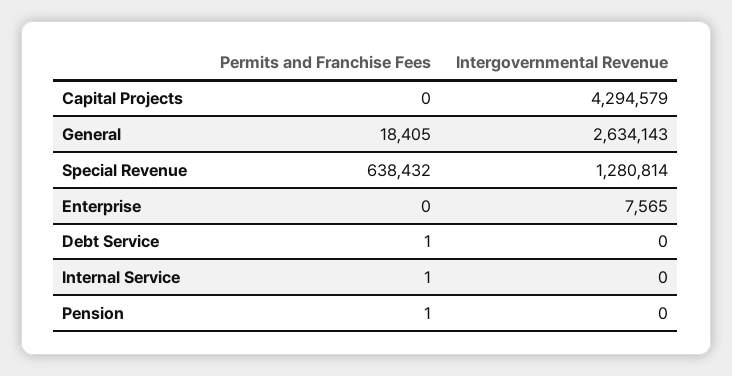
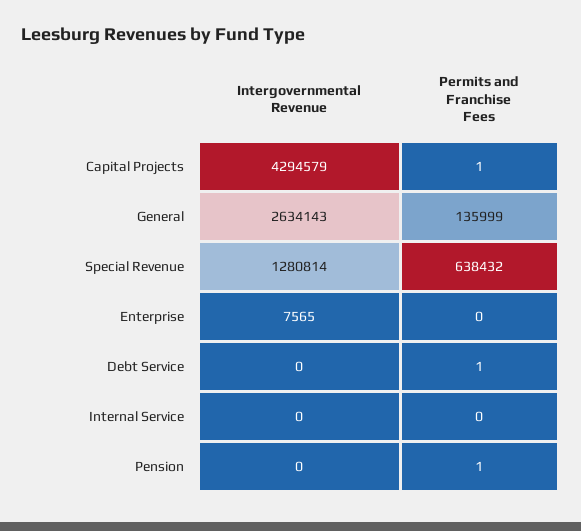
  {
    "Permits and Franchise Fees": {
-     "Capital Projects": 0,
+     "Capital Projects": 1,
-     "General": 18405,
+     "General": 135999,
      "Special Revenue": 638432,
      "Enterprise": 0,
      "Debt Service": 1,
-     "Internal Service": 1,
+     "Internal Service": 0,
      "Pension": 1
    },
    "Intergovernmental Revenue": {
      "Capital Projects": 4294579,
      "General": 2634143,
      "Special Revenue": 1280814,
      "Enterprise": 7565,
      "Debt Service": 0,
      "Internal Service": 0,
      "Pension": 0
    }
  }

